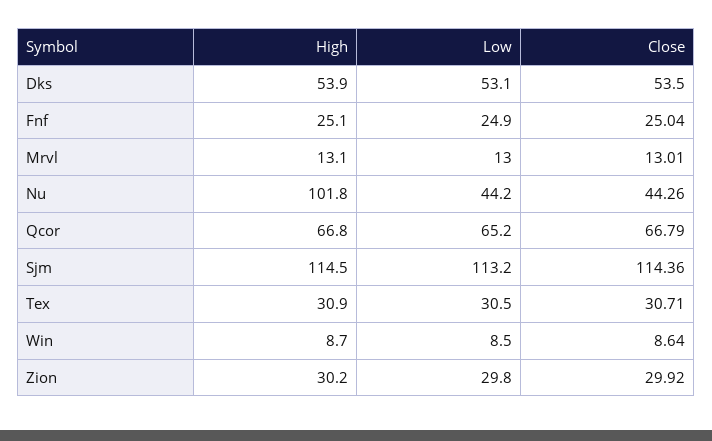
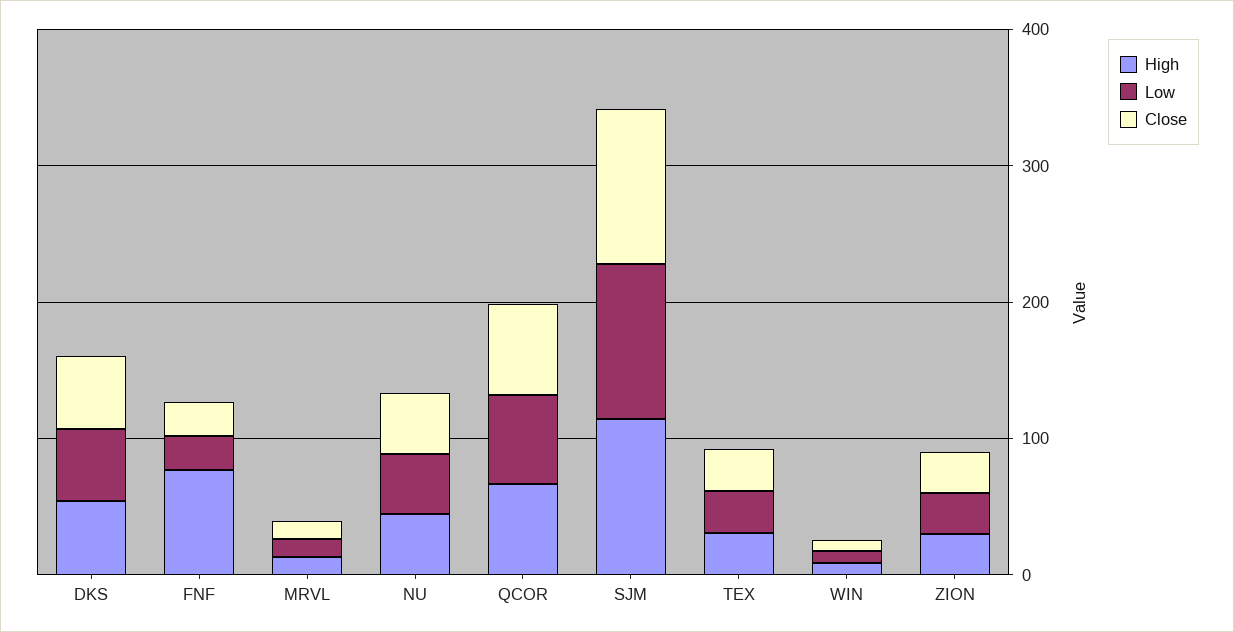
  {
    "High": {
      "Dks": 53.9,
-     "Fnf": 25.1,
+     "Fnf": 80,
      "Mrvl": 13.1,
-     "Nu": 101.8,
+     "Nu": 40,
      "Qcor": 66.8,
      "Sjm": 114.5,
      "Tex": 30.9,
      "Win": 8.7,
      "Zion": 30.2
    },
    "Low": {
      "Dks": 53.1,
      "Fnf": 24.9,
      "Mrvl": 13,
      "Nu": 44.2,
      "Qcor": 65.2,
      "Sjm": 113.2,
      "Tex": 30.5,
      "Win": 8.5,
      "Zion": 29.8
    },
    "Close": {
      "Dks": 53.5,
      "Fnf": 25.04,
      "Mrvl": 13.01,
      "Nu": 44.26,
      "Qcor": 66.79,
      "Sjm": 114.36,
      "Tex": 30.71,
      "Win": 8.64,
      "Zion": 29.92
    }
  }

